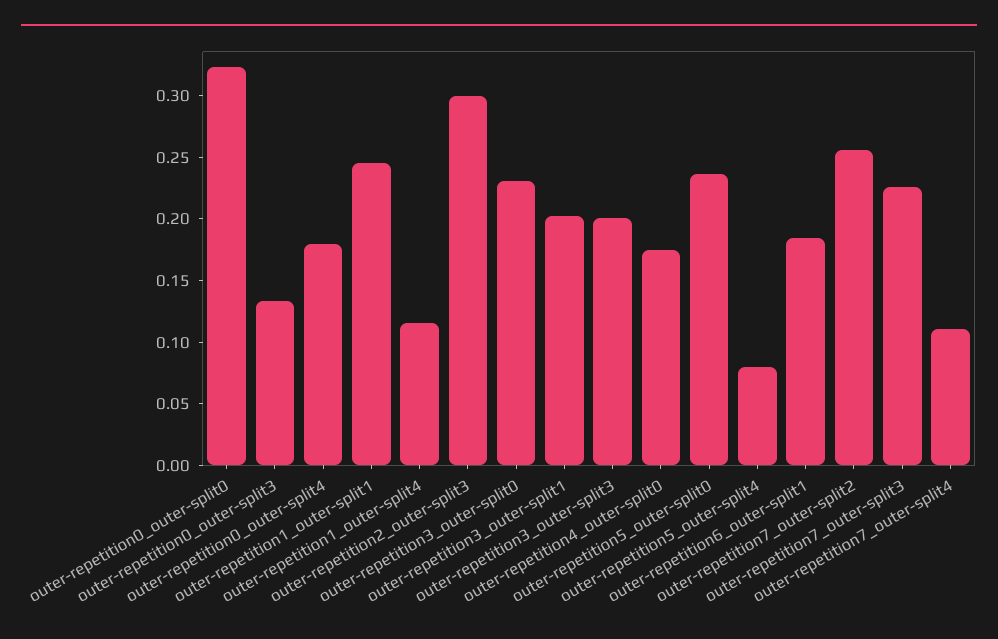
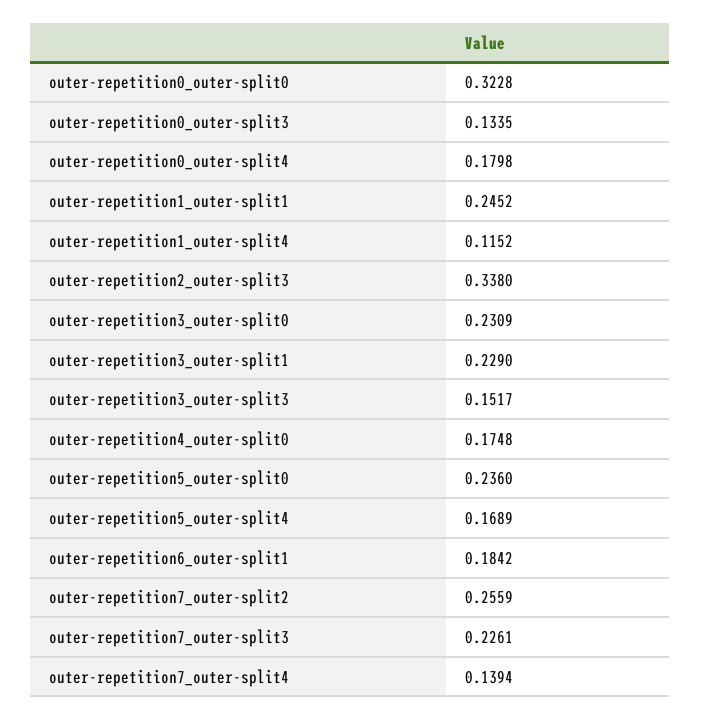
  {
    "outer-repetition0_outer-split0": 0.3228,
    "outer-repetition0_outer-split3": 0.1335,
    "outer-repetition0_outer-split4": 0.1798,
    "outer-repetition1_outer-split1": 0.2452,
    "outer-repetition1_outer-split4": 0.1152,
-   "outer-repetition2_outer-split3": 0.3,
+   "outer-repetition2_outer-split3": 0.338,
    "outer-repetition3_outer-split0": 0.2309,
-   "outer-repetition3_outer-split1": 0.2,
+   "outer-repetition3_outer-split1": 0.229,
-   "outer-repetition3_outer-split3": 0.2,
+   "outer-repetition3_outer-split3": 0.1517,
    "outer-repetition4_outer-split0": 0.1748,
    "outer-repetition5_outer-split0": 0.236,
-   "outer-repetition5_outer-split4": 0.08,
+   "outer-repetition5_outer-split4": 0.1689,
    "outer-repetition6_outer-split1": 0.1842,
    "outer-repetition7_outer-split2": 0.2559,
    "outer-repetition7_outer-split3": 0.2261,
-   "outer-repetition7_outer-split4": 0.11
+   "outer-repetition7_outer-split4": 0.1394
  }

